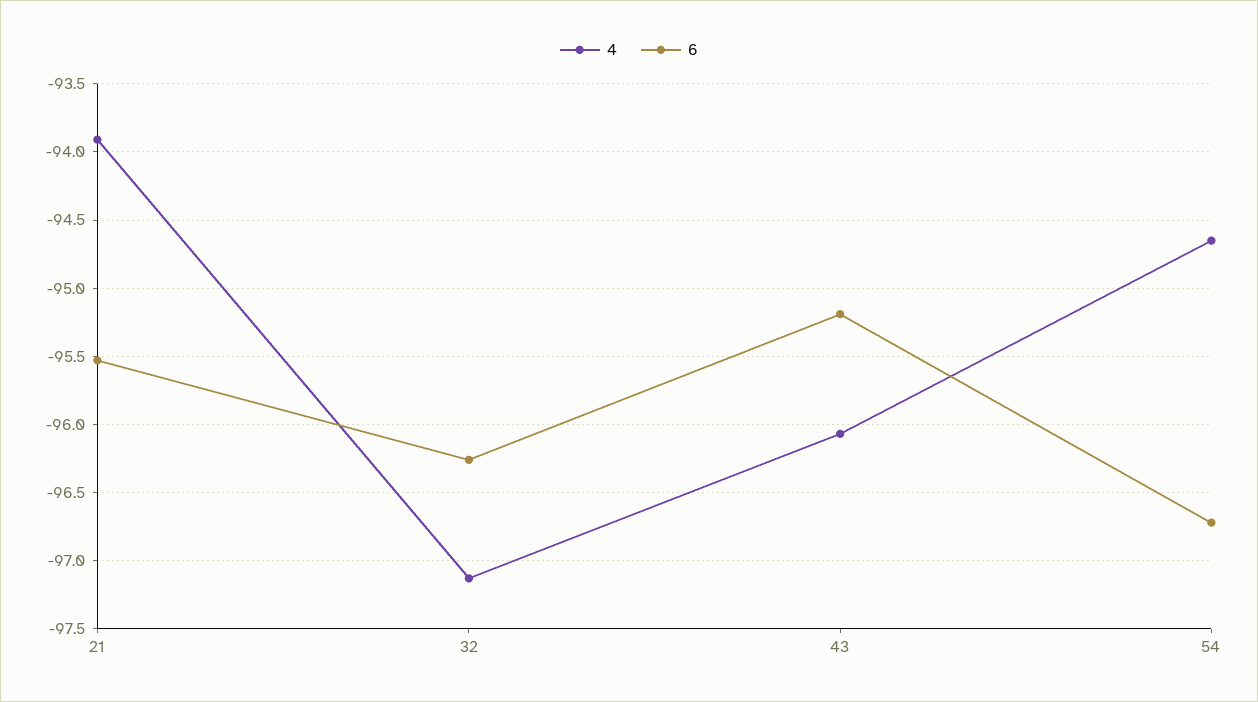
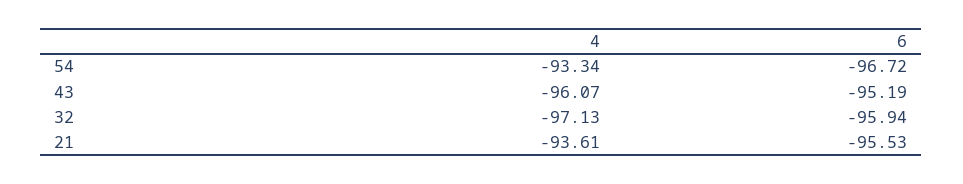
  {
    "4": {
-     "21": -93.9,
+     "21": -93.61,
      "32": -97.13,
      "43": -96.07,
-     "54": -94.65
+     "54": -93.34
    },
    "6": {
      "21": -95.53,
-     "32": -96.25,
+     "32": -95.94,
      "43": -95.19,
      "54": -96.72
    }
  }

